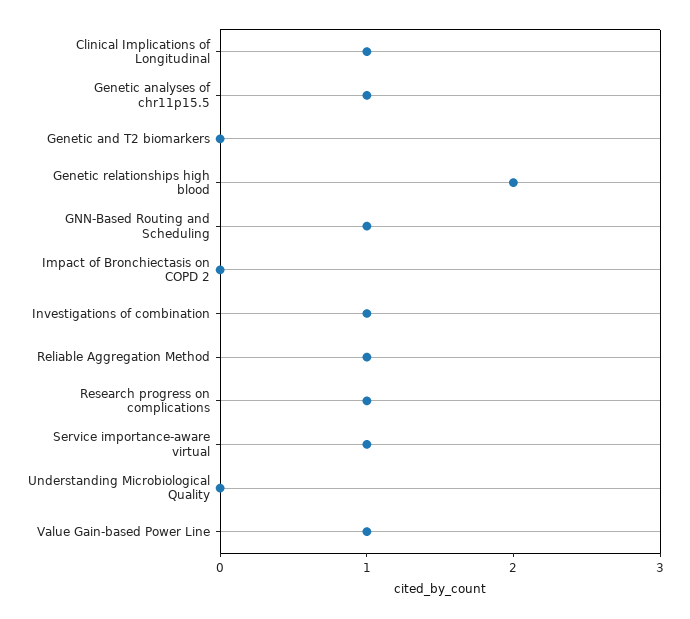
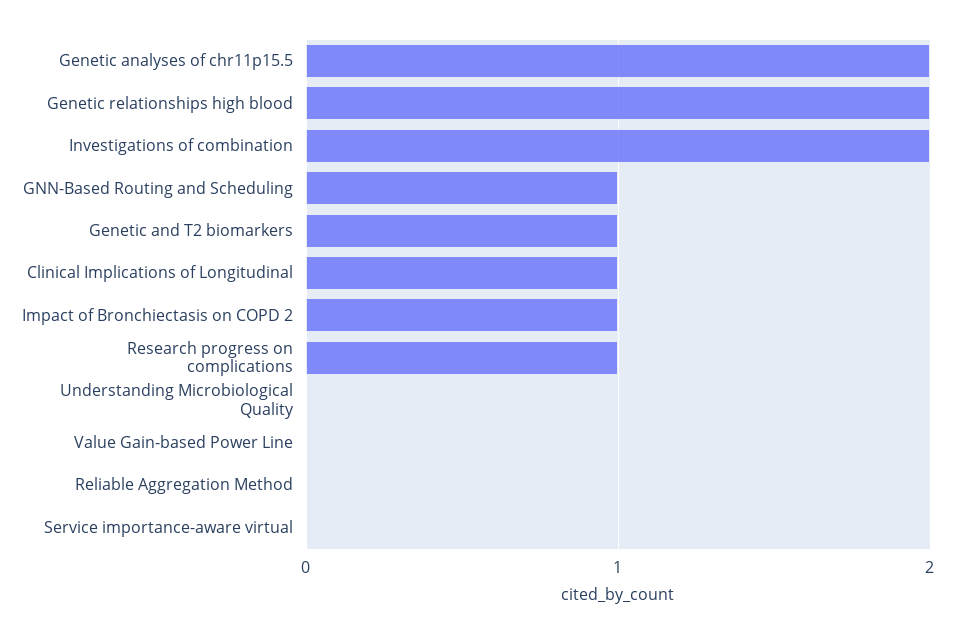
  {
    "Clinical Implications of Longitudinal": 1,
-   "Genetic analyses of chr11p15.5": 1,
+   "Genetic analyses of chr11p15.5": 2,
-   "Genetic and T2 biomarkers": 0,
+   "Genetic and T2 biomarkers": 1,
    "Genetic relationships high blood": 2,
    "GNN-Based Routing and Scheduling": 1,
-   "Impact of Bronchiectasis on COPD 2": 0,
+   "Impact of Bronchiectasis on COPD 2": 1,
-   "Investigations of combination": 1,
+   "Investigations of combination": 2,
-   "Reliable Aggregation Method": 1,
+   "Reliable Aggregation Method": 0,
    "Research progress on complications": 1,
-   "Service importance-aware virtual": 1,
+   "Service importance-aware virtual": 0,
    "Understanding Microbiological Quality": 0,
-   "Value Gain-based Power Line": 1
+   "Value Gain-based Power Line": 0
  }

